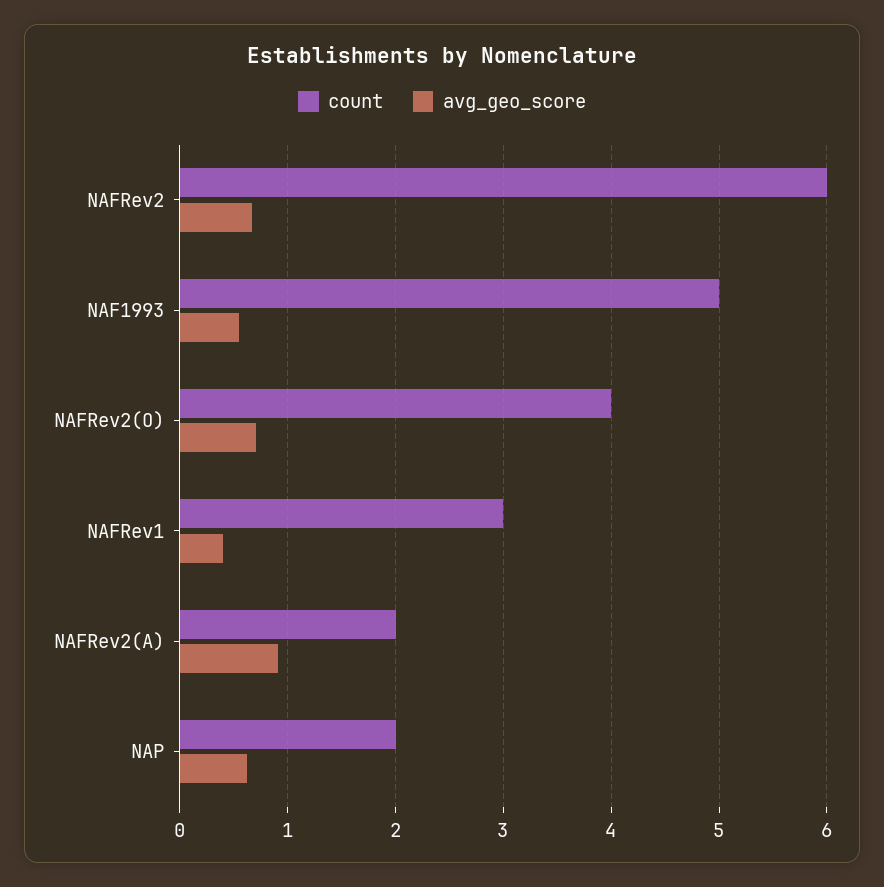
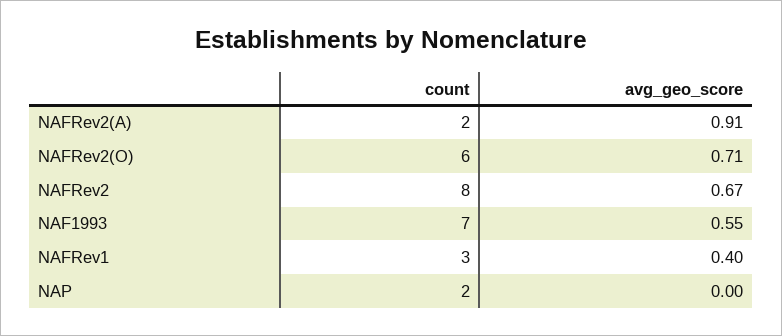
  {
    "count": {
-     "NAFRev2": 6,
+     "NAFRev2": 8,
-     "NAF1993": 5,
+     "NAF1993": 7,
-     "NAFRev2(O)": 4,
+     "NAFRev2(O)": 6,
      "NAFRev1": 3,
      "NAFRev2(A)": 2,
      "NAP": 2
    },
    "avg_geo_score": {
      "NAFRev2": 0.67,
      "NAF1993": 0.55,
      "NAFRev2(O)": 0.71,
      "NAFRev1": 0.4,
      "NAFRev2(A)": 0.91,
-     "NAP": 0.6
+     "NAP": 0
    }
  }

